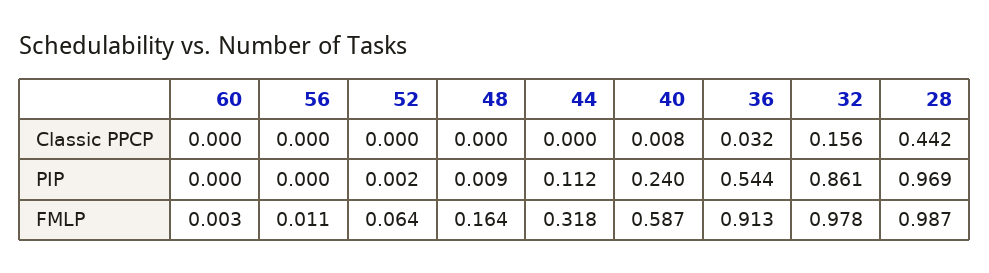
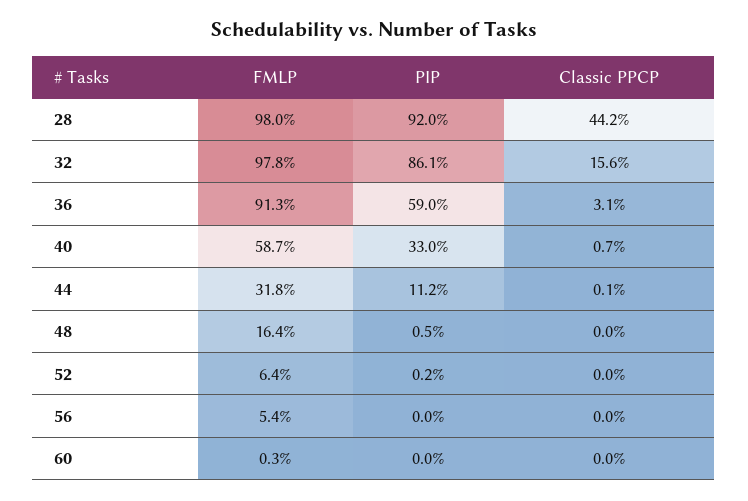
  {
    "60": {
      "Classic PPCP": 0,
      "PIP": 0,
      "FMLP": 0.003
    },
    "56": {
      "Classic PPCP": 0,
      "PIP": 0,
-     "FMLP": 0.011
+     "FMLP": 0.054
    },
    "52": {
      "Classic PPCP": 0,
      "PIP": 0.002,
      "FMLP": 0.064
    },
    "48": {
      "Classic PPCP": 0,
-     "PIP": 0.009,
+     "PIP": 0.005,
      "FMLP": 0.164
    },
    "44": {
-     "Classic PPCP": 0,
+     "Classic PPCP": 0.001,
      "PIP": 0.112,
      "FMLP": 0.318
    },
    "40": {
-     "Classic PPCP": 0.008,
+     "Classic PPCP": 0.007,
-     "PIP": 0.24,
+     "PIP": 0.33,
      "FMLP": 0.587
    },
    "36": {
-     "Classic PPCP": 0.032,
+     "Classic PPCP": 0.031,
-     "PIP": 0.544,
+     "PIP": 0.59,
      "FMLP": 0.913
    },
    "32": {
      "Classic PPCP": 0.156,
      "PIP": 0.861,
      "FMLP": 0.978
    },
    "28": {
      "Classic PPCP": 0.442,
-     "PIP": 0.969,
+     "PIP": 0.92,
-     "FMLP": 0.987
+     "FMLP": 0.98
    }
  }

